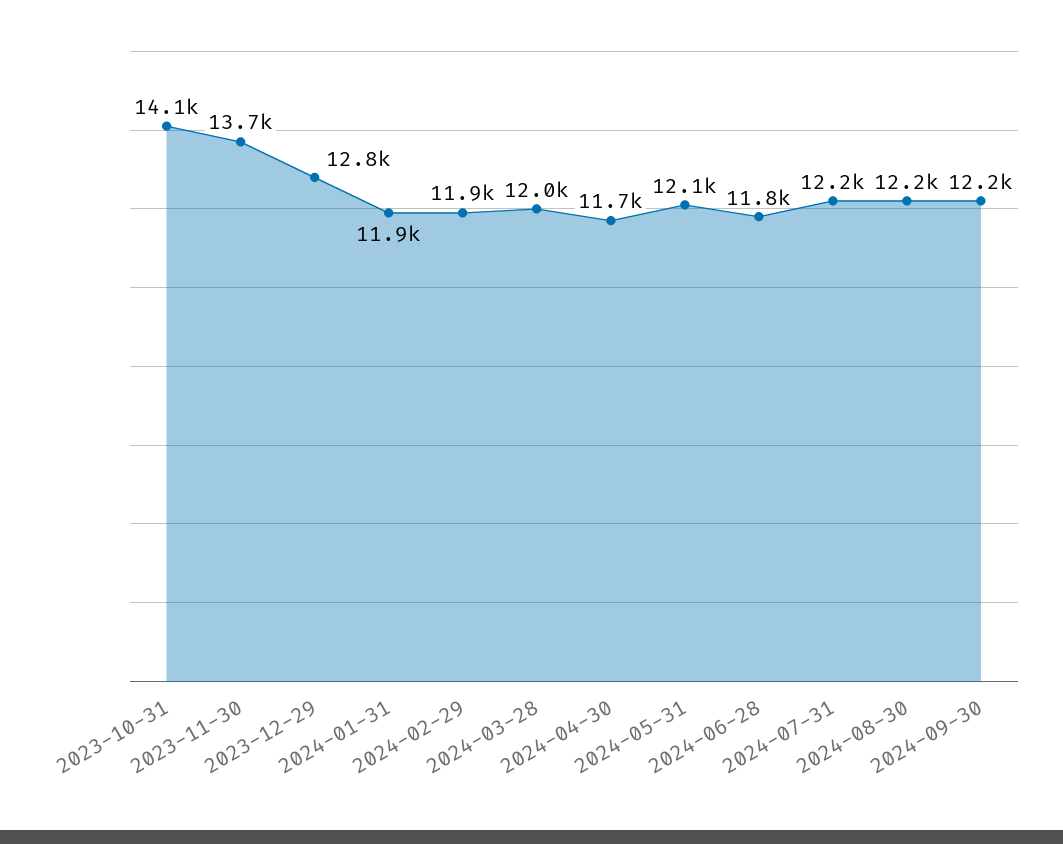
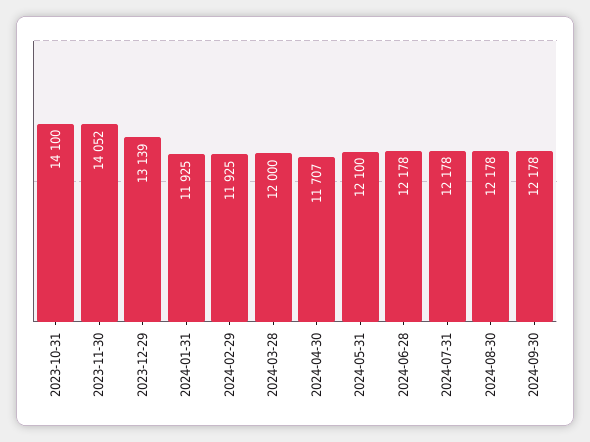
  {
    "2023-10-31": 14100,
-   "2023-11-30": 13700,
+   "2023-11-30": 14052,
-   "2023-12-29": 12800,
+   "2023-12-29": 13139,
    "2024-01-31": 11925,
    "2024-02-29": 11925,
    "2024-03-28": 12000,
    "2024-04-30": 11707,
    "2024-05-31": 12100,
-   "2024-06-28": 11800,
+   "2024-06-28": 12178,
    "2024-07-31": 12178,
    "2024-08-30": 12178,
    "2024-09-30": 12178
  }

